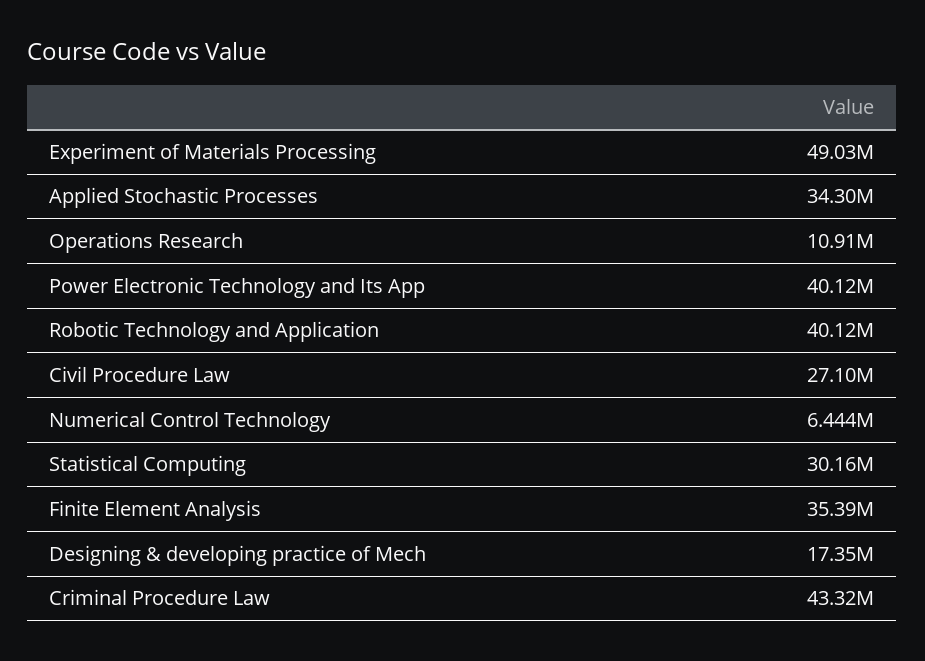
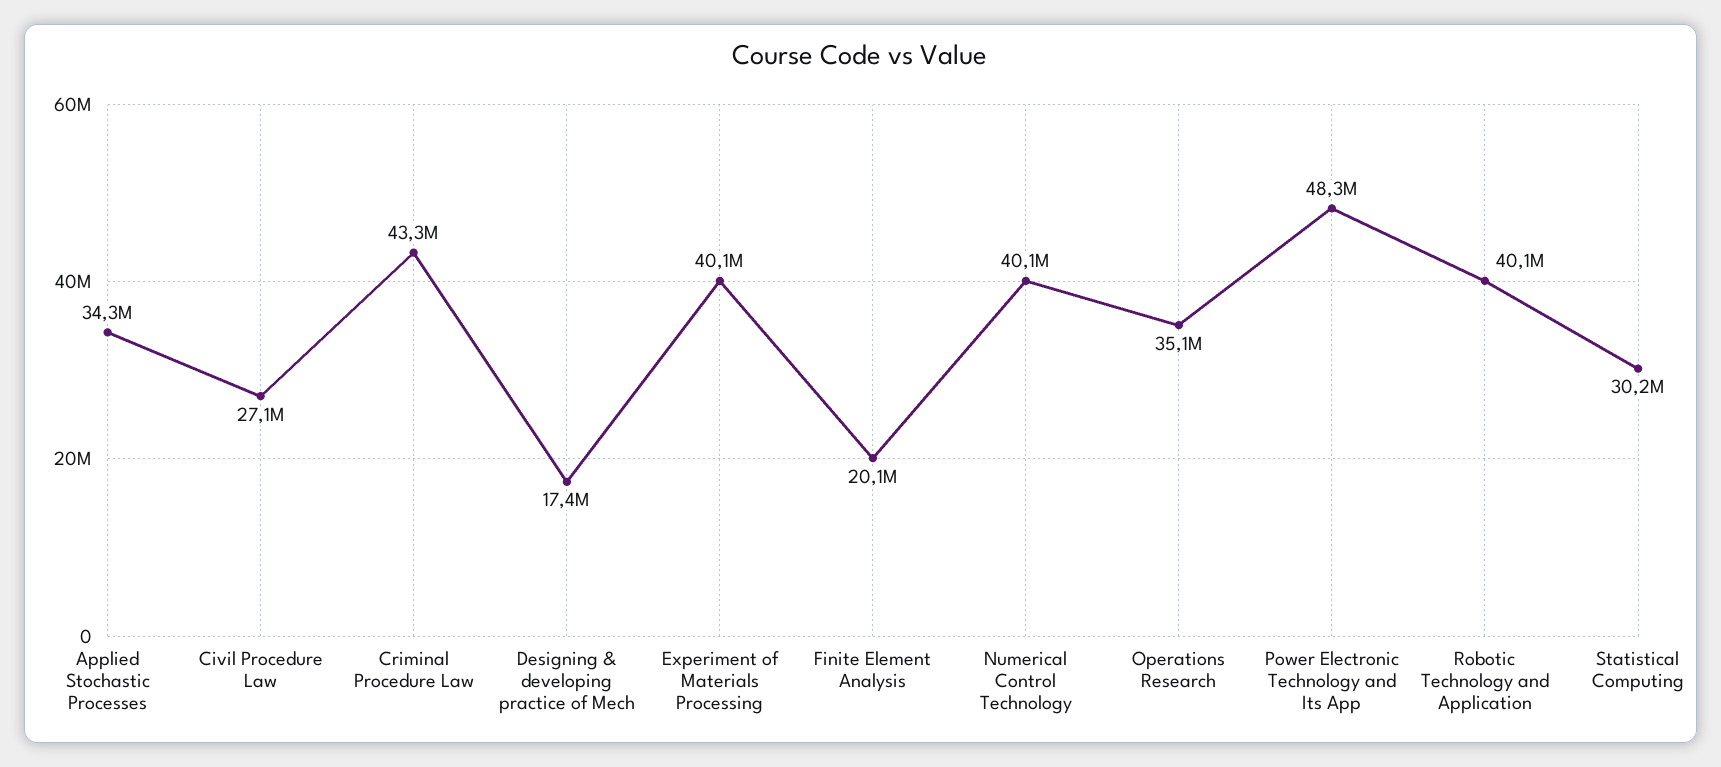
  {
-   "Experiment of Materials Processing": 49030000,
+   "Experiment of Materials Processing": 40100000,
    "Applied Stochastic Processes": 34300000,
-   "Operations Research": 10910000,
+   "Operations Research": 35100000,
-   "Power Electronic Technology and Its App": 40120000,
+   "Power Electronic Technology and Its App": 48300000,
    "Robotic Technology and Application": 40120000,
    "Civil Procedure Law": 27100000,
-   "Numerical Control Technology": 6444000,
+   "Numerical Control Technology": 40100000,
    "Statistical Computing": 30160000,
-   "Finite Element Analysis": 35390000,
+   "Finite Element Analysis": 20100000,
    "Designing & developing practice of Mech": 17350000,
    "Criminal Procedure Law": 43320000
  }

